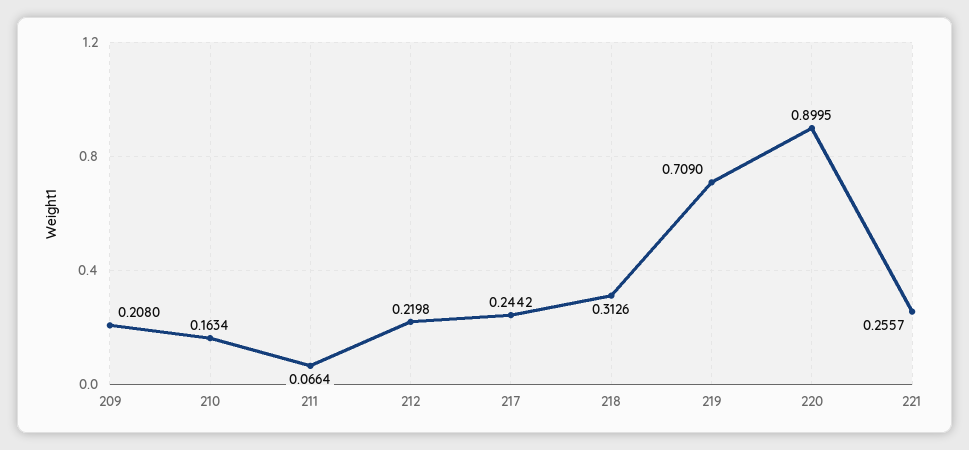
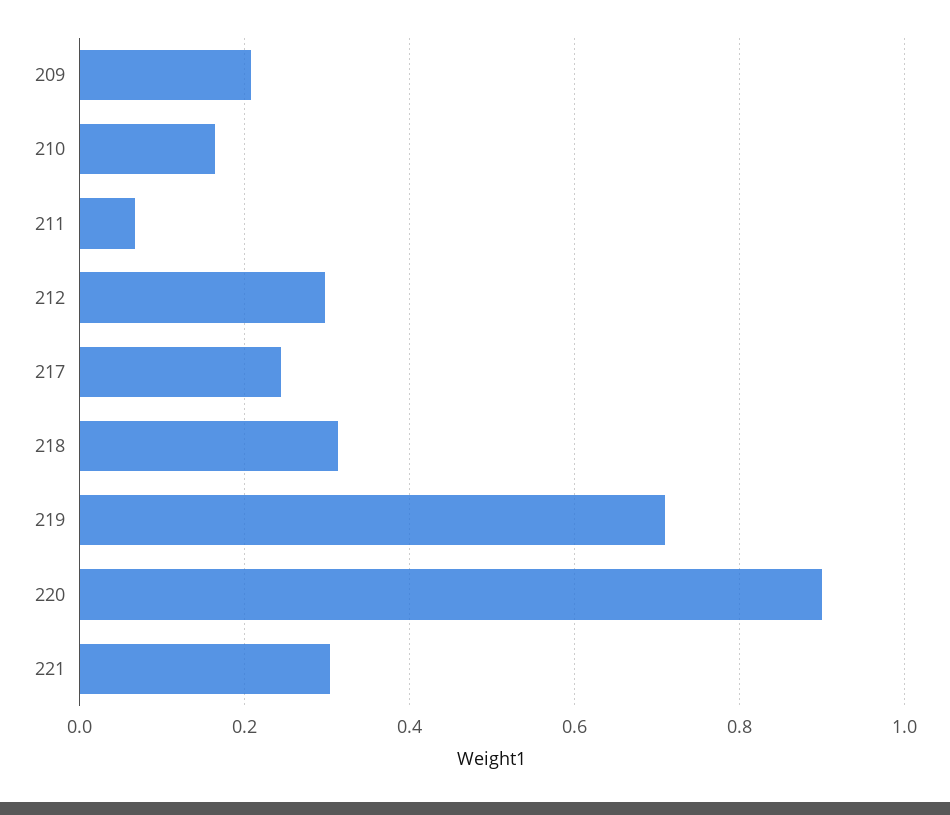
  {
    "209": 0.208,
    "210": 0.1634,
    "211": 0.0664,
-   "212": 0.2198,
+   "212": 0.3,
    "217": 0.2442,
    "218": 0.3126,
    "219": 0.709,
    "220": 0.8995,
-   "221": 0.2557
+   "221": 0.3
  }

